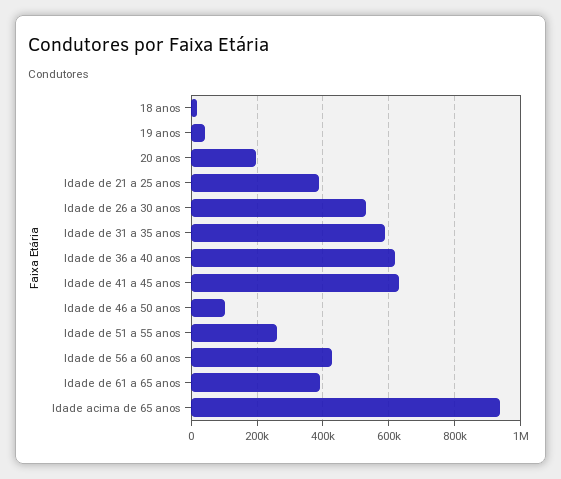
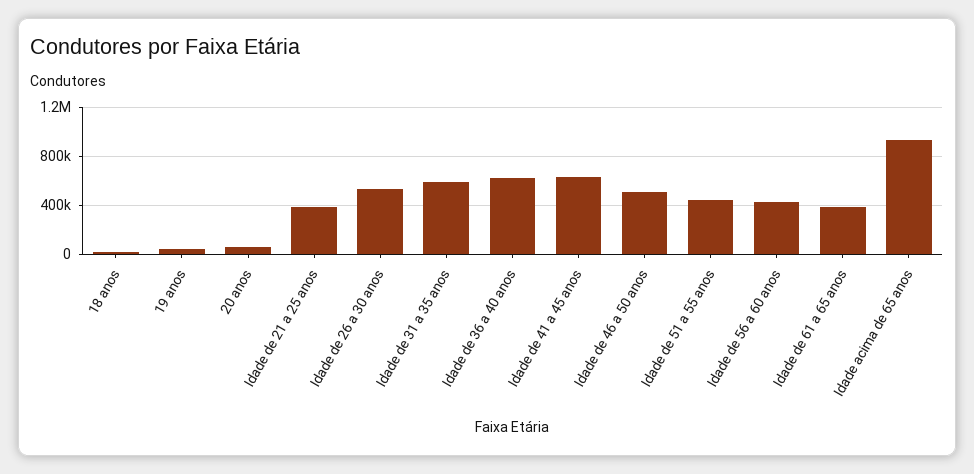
  {
    "18 anos": 20000,
    "19 anos": 40000,
-   "20 anos": 200000,
+   "20 anos": 50000,
    "Idade de 21 a 25 anos": 380000,
    "Idade de 26 a 30 anos": 520000,
    "Idade de 31 a 35 anos": 580000,
    "Idade de 36 a 40 anos": 620000,
    "Idade de 41 a 45 anos": 640000,
-   "Idade de 46 a 50 anos": 100000,
+   "Idade de 46 a 50 anos": 500000,
-   "Idade de 51 a 55 anos": 260000,
+   "Idade de 51 a 55 anos": 450000,
    "Idade de 56 a 60 anos": 420000,
    "Idade de 61 a 65 anos": 380000,
    "Idade acima de 65 anos": 940000
  }

